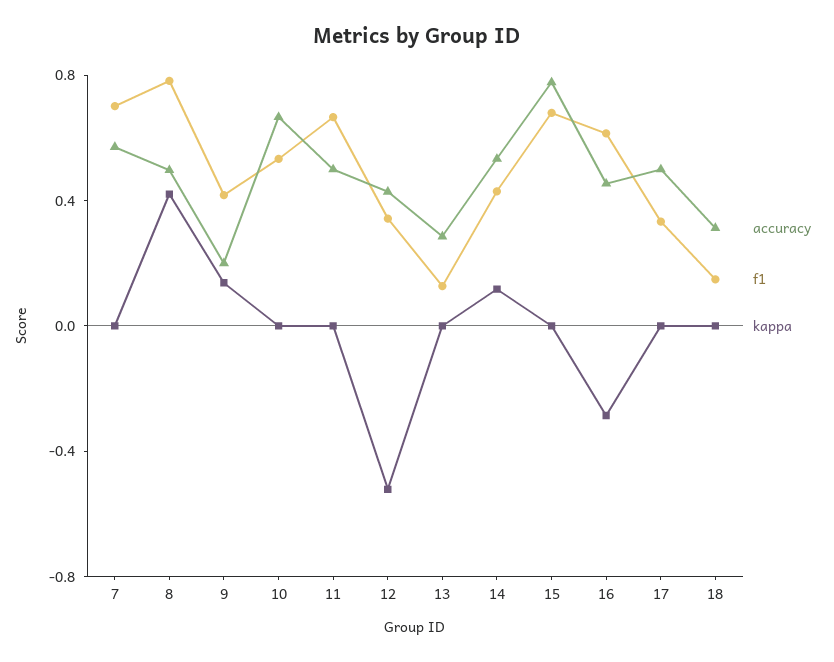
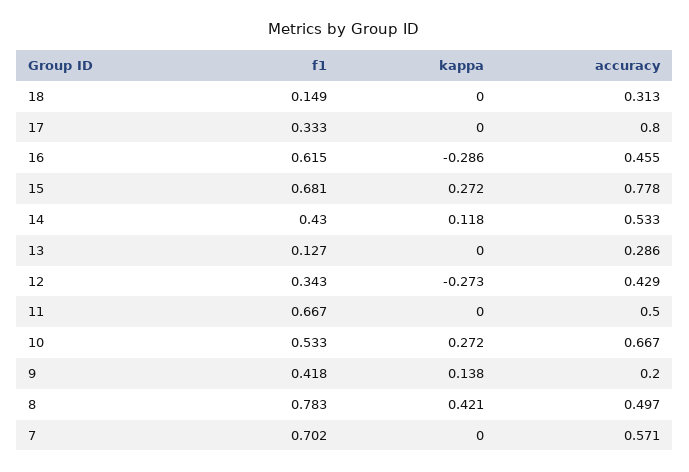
  {
    "accuracy": {
      "7": 0.571,
      "8": 0.497,
      "9": 0.2,
      "10": 0.667,
      "11": 0.5,
      "12": 0.429,
      "13": 0.286,
      "14": 0.533,
      "15": 0.778,
      "16": 0.455,
-     "17": 0.5,
+     "17": 0.8,
      "18": 0.313
    },
    "f1": {
      "7": 0.702,
      "8": 0.783,
      "9": 0.418,
      "10": 0.533,
      "11": 0.667,
      "12": 0.343,
      "13": 0.127,
      "14": 0.43,
      "15": 0.681,
      "16": 0.615,
      "17": 0.333,
      "18": 0.149
    },
    "kappa": {
      "7": 0,
      "8": 0.421,
      "9": 0.138,
-     "10": 0,
+     "10": 0.272,
      "11": 0,
-     "12": -0.5,
+     "12": -0.273,
      "13": 0,
      "14": 0.118,
-     "15": 0,
+     "15": 0.272,
      "16": -0.286,
      "17": 0,
      "18": 0
    }
  }

